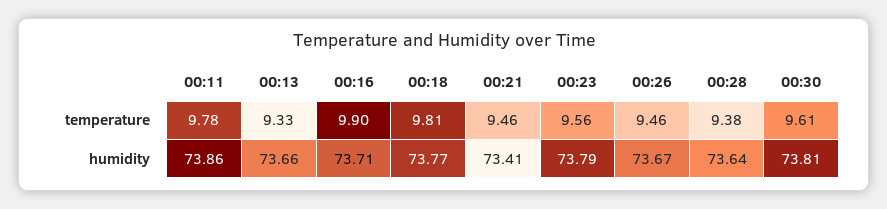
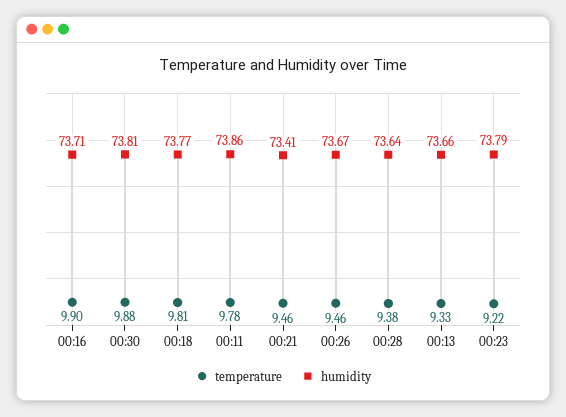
  {
    "temperature": {
      "00:11": 9.78,
      "00:13": 9.33,
      "00:16": 9.9,
      "00:18": 9.81,
      "00:21": 9.46,
-     "00:23": 9.56,
+     "00:23": 9.22,
      "00:26": 9.46,
      "00:28": 9.38,
-     "00:30": 9.61
+     "00:30": 9.88
    },
    "humidity": {
      "00:11": 73.86,
      "00:13": 73.66,
      "00:16": 73.71,
      "00:18": 73.77,
      "00:21": 73.41,
      "00:23": 73.79,
      "00:26": 73.67,
      "00:28": 73.64,
      "00:30": 73.81
    }
  }

